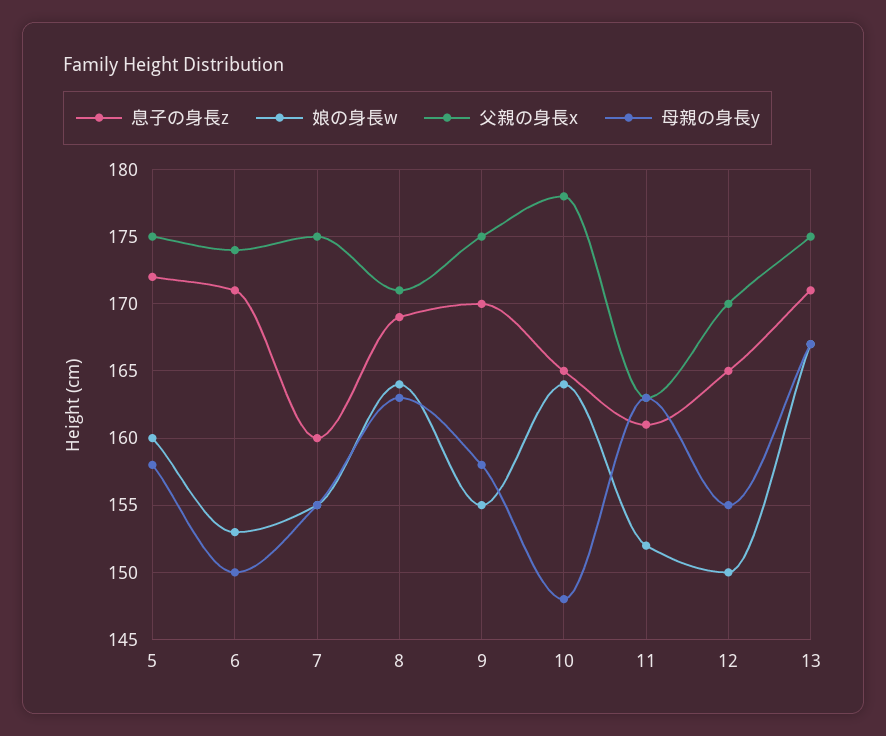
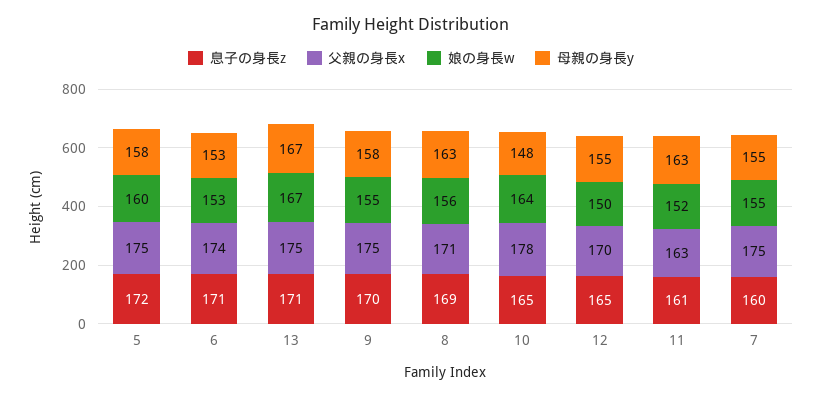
  {
    "息子の身長z": {
      "5": 172,
      "6": 171,
      "7": 160,
      "8": 169,
      "9": 170,
      "10": 165,
      "11": 161,
      "12": 165,
      "13": 171
    },
    "娘の身長w": {
      "5": 160,
      "6": 153,
      "7": 155,
-     "8": 164,
+     "8": 156,
      "9": 155,
      "10": 164,
      "11": 152,
      "12": 150,
      "13": 167
    },
    "父親の身長x": {
      "5": 175,
      "6": 174,
      "7": 175,
      "8": 171,
      "9": 175,
      "10": 178,
      "11": 163,
      "12": 170,
      "13": 175
    },
    "母親の身長y": {
      "5": 158,
-     "6": 150,
+     "6": 153,
      "7": 155,
      "8": 163,
      "9": 158,
      "10": 148,
      "11": 163,
      "12": 155,
      "13": 167
    }
  }

